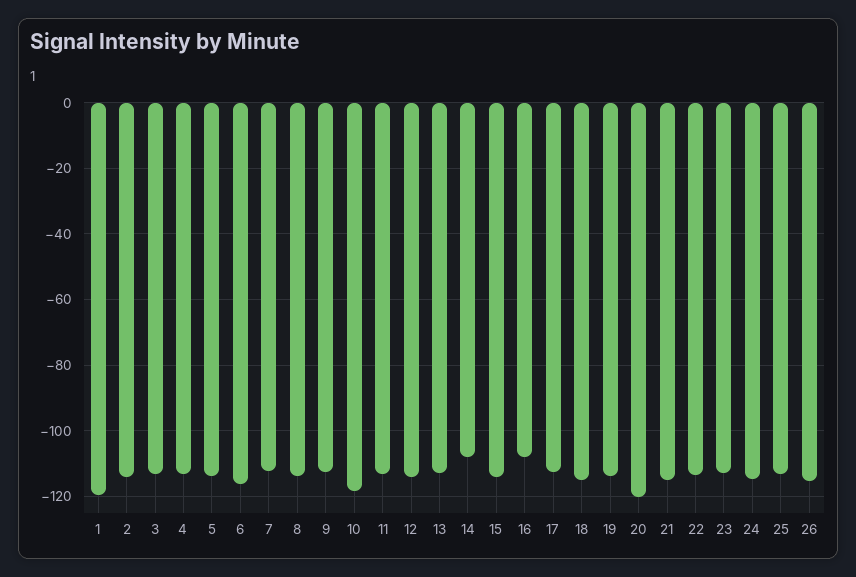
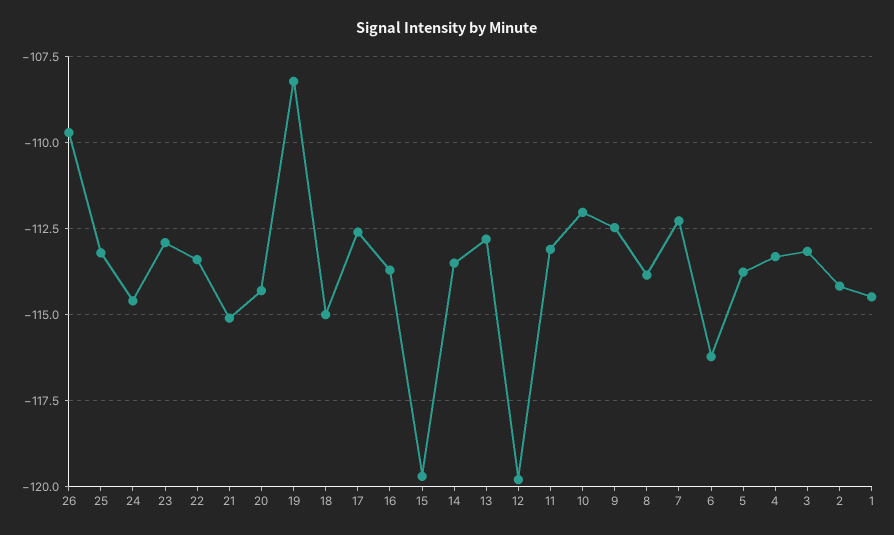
  {
-   "1": -120,
+   "1": -114.5,
    "2": -114.25,
    "3": -113.25,
    "4": -113.25,
    "5": -113.75,
    "6": -116.25,
    "7": -112.25,
    "8": -113.75,
    "9": -112.5,
-   "10": -118,
+   "10": -112,
    "11": -113,
-   "12": -114,
+   "12": -119.75,
    "13": -112.75,
-   "14": -108,
+   "14": -113.5,
-   "15": -114,
+   "15": -119.75,
-   "16": -108,
+   "16": -113.75,
    "17": -112.5,
    "18": -115,
-   "19": -114,
+   "19": -108.25,
-   "20": -120,
+   "20": -114.25,
    "21": -115,
    "22": -113.5,
    "23": -113,
    "24": -114.5,
    "25": -113.25,
-   "26": -116
+   "26": -109.75
  }

